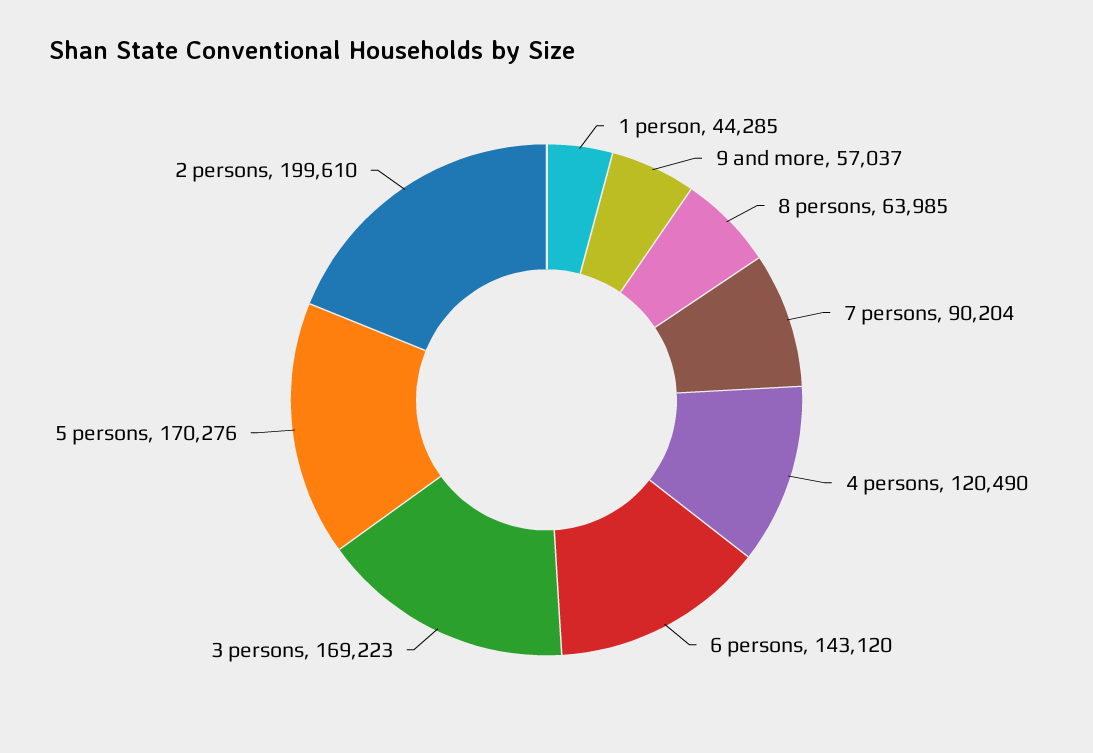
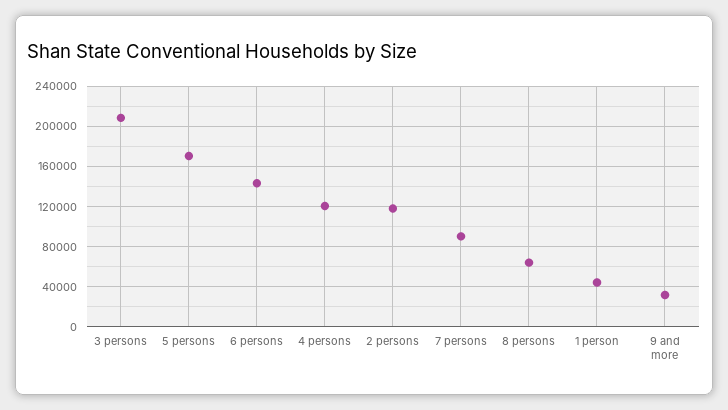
  {
    "1 person": 44285,
-   "9 and more": 57037,
+   "9 and more": 30000,
    "8 persons": 63985,
    "7 persons": 90204,
    "4 persons": 120490,
    "6 persons": 143120,
-   "3 persons": 169223,
+   "3 persons": 210000,
    "5 persons": 170276,
-   "2 persons": 199610
+   "2 persons": 120000
  }

